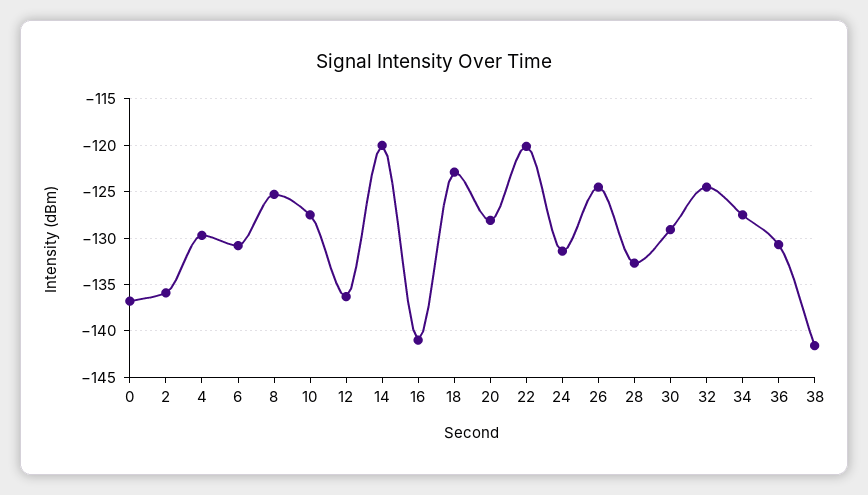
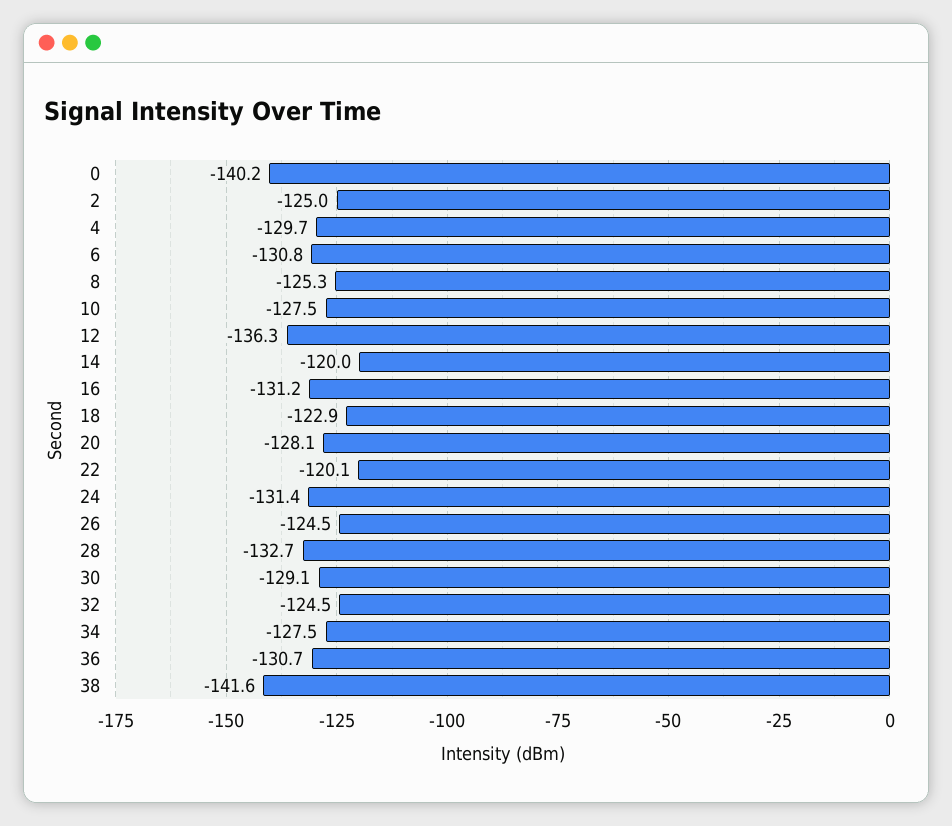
  {
-   "0": -137,
+   "0": -140.2,
-   "2": -136,
+   "2": -125,
    "4": -129.7,
    "6": -130.8,
    "8": -125.3,
    "10": -127.5,
    "12": -136.3,
    "14": -120,
-   "16": -141,
+   "16": -131.2,
    "18": -122.9,
    "20": -128.1,
    "22": -120.1,
    "24": -131.4,
    "26": -124.5,
    "28": -132.7,
    "30": -129.1,
    "32": -124.5,
    "34": -127.5,
    "36": -130.7,
    "38": -141.6
  }

